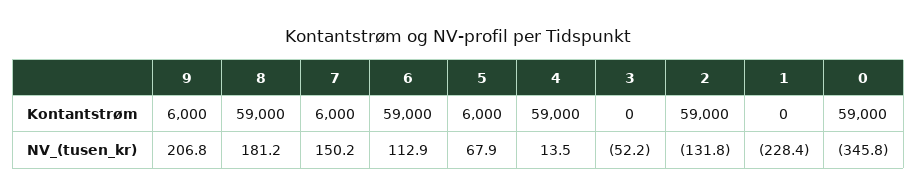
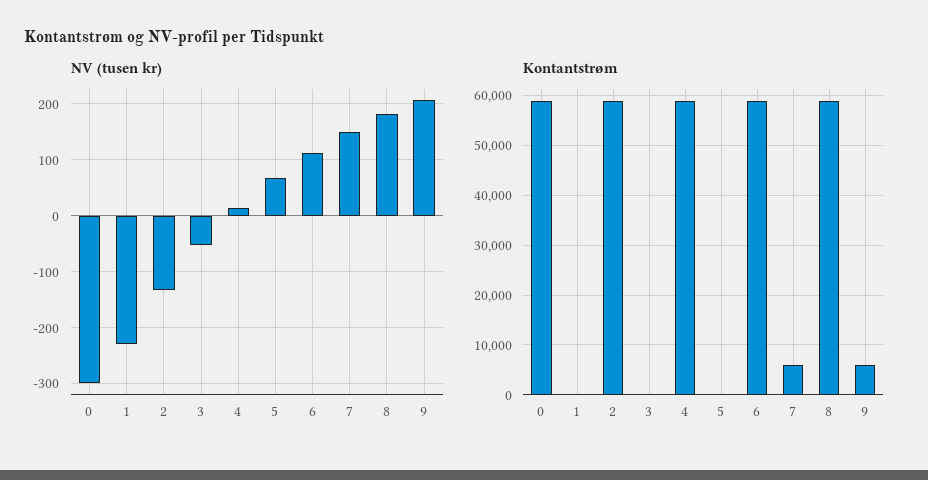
  {
    "Kontantstrøm": {
      "9": 6000,
      "8": 59000,
      "7": 6000,
      "6": 59000,
-     "5": 6000,
+     "5": 0,
      "4": 59000,
      "3": 0,
      "2": 59000,
      "1": 0,
      "0": 59000
    },
    "NV_(tusen_kr)": {
      "9": 206.8,
      "8": 181.2,
      "7": 150.2,
      "6": 112.9,
      "5": 67.9,
      "4": 13.5,
      "3": -52.2,
      "2": -131.8,
      "1": -228.4,
-     "0": -345.8
+     "0": -300
    }
  }

